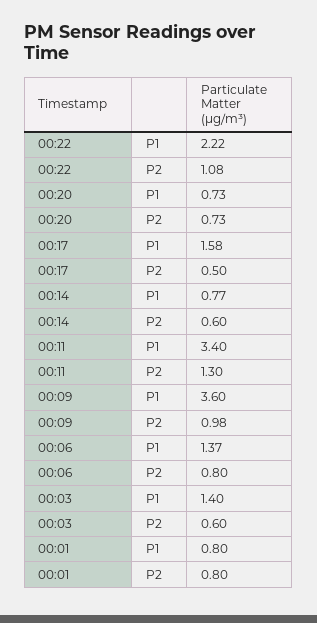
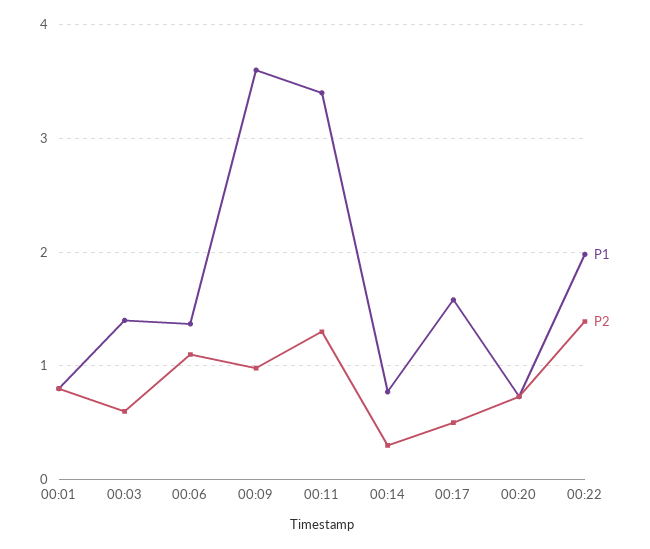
  {
    "P1": {
-     "00:22": 2.22,
+     "00:22": 2,
      "00:20": 0.73,
      "00:17": 1.58,
      "00:14": 0.77,
      "00:11": 3.4,
      "00:09": 3.6,
      "00:06": 1.37,
      "00:03": 1.4,
      "00:01": 0.8
    },
    "P2": {
-     "00:22": 1.08,
+     "00:22": 1.4,
      "00:20": 0.73,
      "00:17": 0.5,
-     "00:14": 0.6,
+     "00:14": 0.3,
      "00:11": 1.3,
      "00:09": 0.98,
-     "00:06": 0.8,
+     "00:06": 1.1,
      "00:03": 0.6,
      "00:01": 0.8
    }
  }

